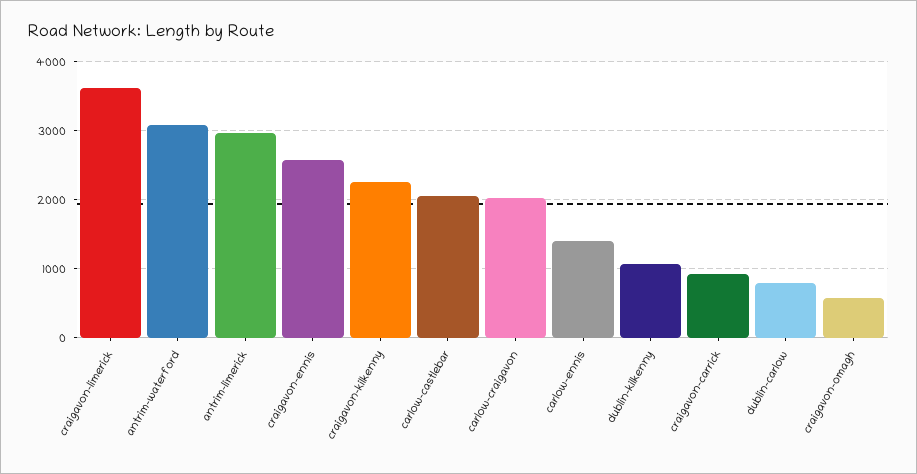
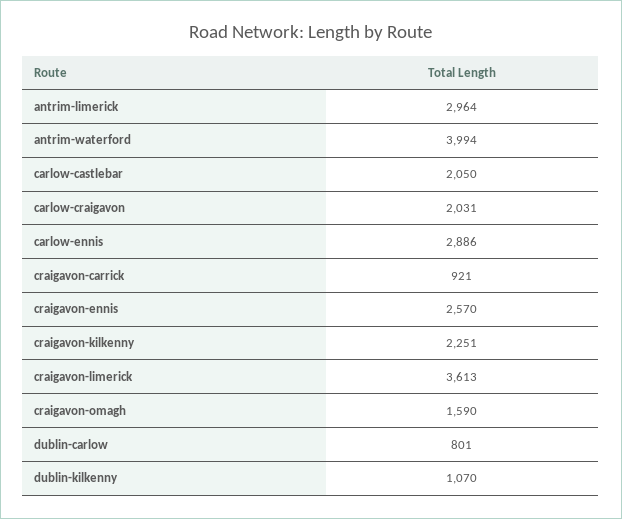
  {
    "craigavon-limerick": 3613,
-   "antrim-waterford": 3100,
+   "antrim-waterford": 3994,
    "antrim-limerick": 2964,
    "craigavon-ennis": 2570,
    "craigavon-kilkenny": 2251,
    "carlow-castlebar": 2050,
    "carlow-craigavon": 2031,
-   "carlow-ennis": 1400,
+   "carlow-ennis": 2886,
    "dublin-kilkenny": 1070,
    "craigavon-carrick": 921,
    "dublin-carlow": 801,
-   "craigavon-omagh": 600
+   "craigavon-omagh": 1590
  }

